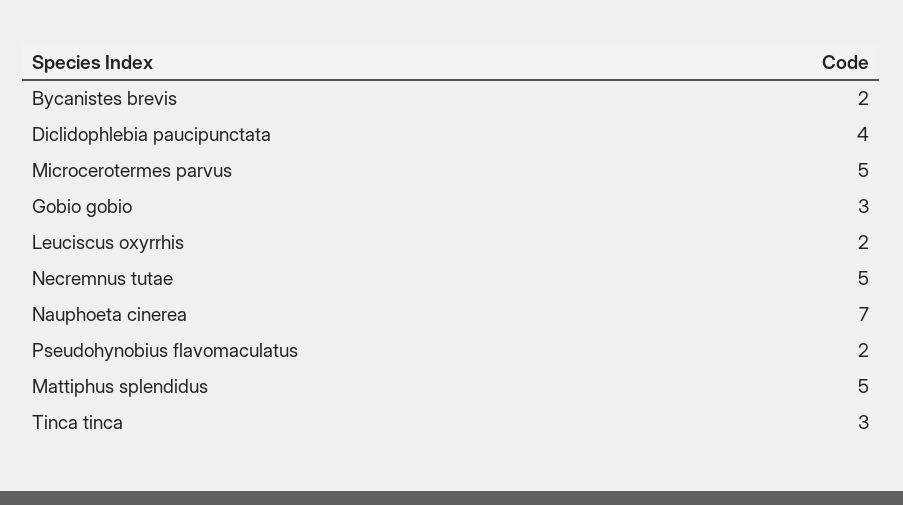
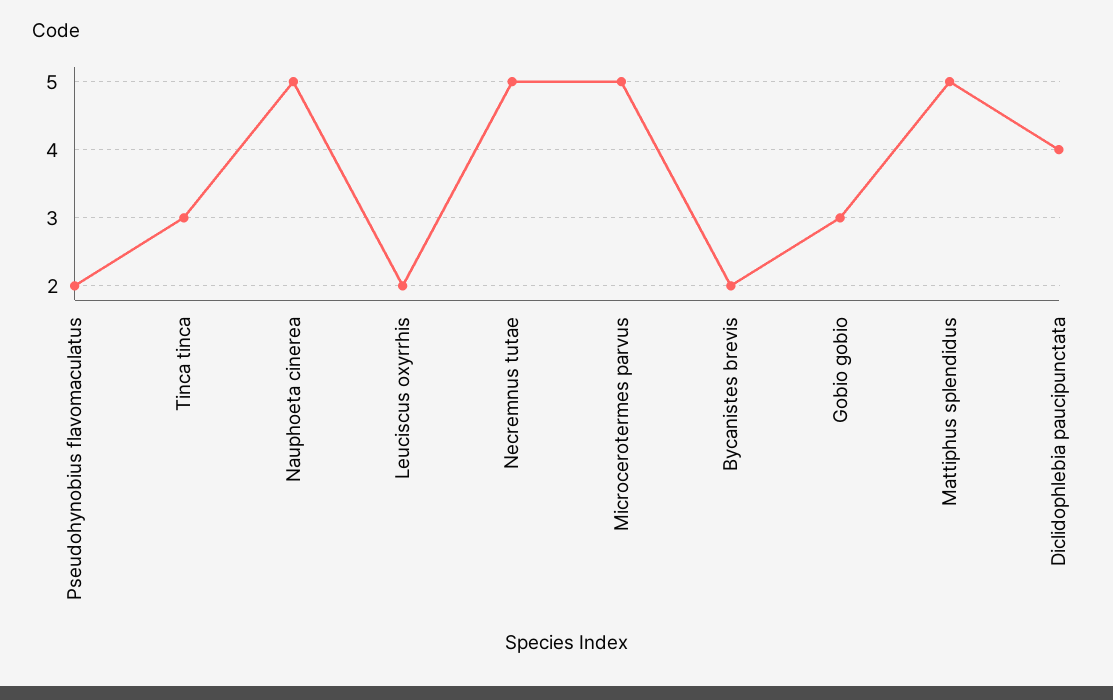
  {
    "Bycanistes brevis": 2,
    "Diclidophlebia paucipunctata": 4,
    "Microcerotermes parvus": 5,
    "Gobio gobio": 3,
    "Leuciscus oxyrrhis": 2,
    "Necremnus tutae": 5,
-   "Nauphoeta cinerea": 7,
+   "Nauphoeta cinerea": 5,
    "Pseudohynobius flavomaculatus": 2,
    "Mattiphus splendidus": 5,
    "Tinca tinca": 3
  }

